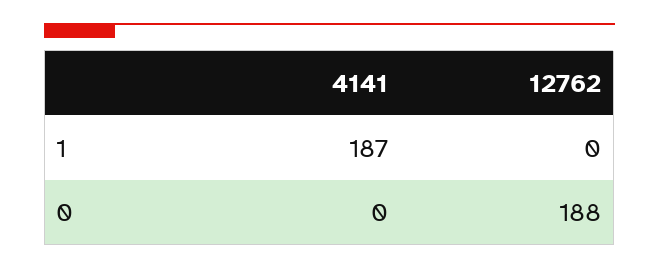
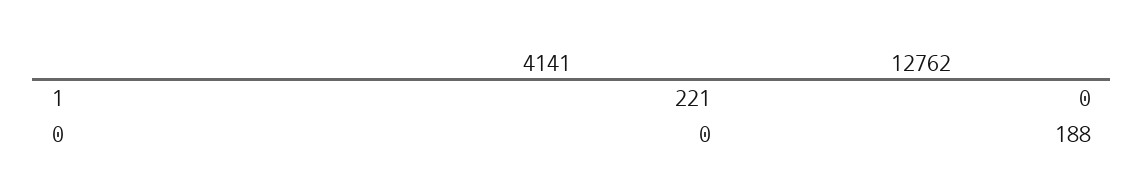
  {
    "4141": {
-     "1": 187,
+     "1": 221,
      "0": 0
    },
    "12762": {
      "1": 0,
      "0": 188
    }
  }

